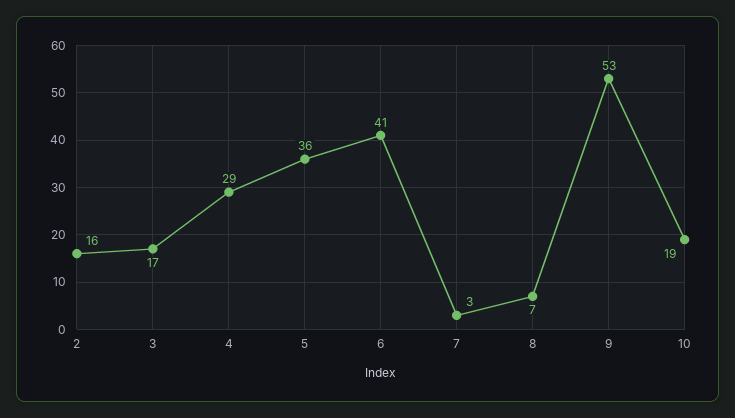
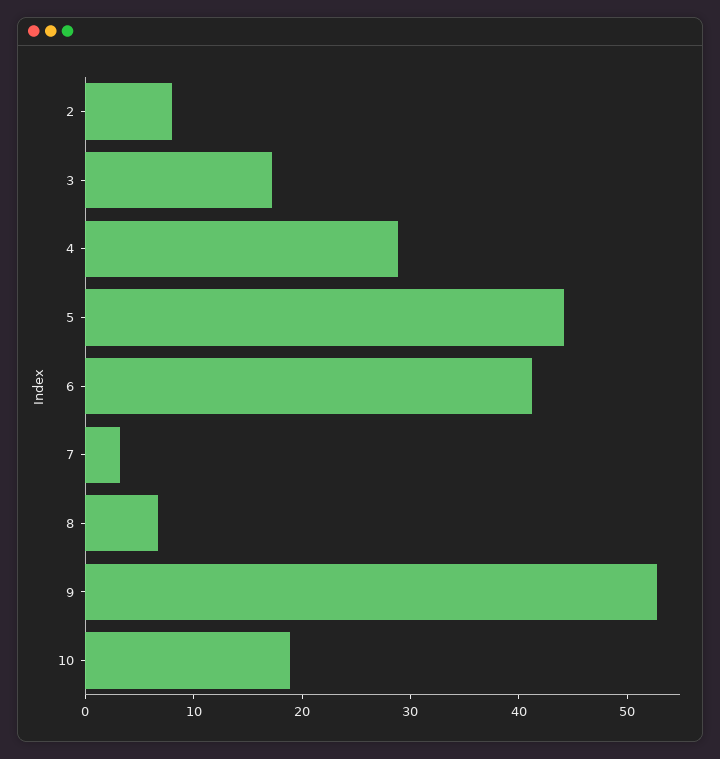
  {
-   "2": 16,
+   "2": 8,
    "3": 17,
    "4": 29,
-   "5": 36,
+   "5": 44,
    "6": 41,
    "7": 3,
    "8": 7,
    "9": 53,
    "10": 19
  }

